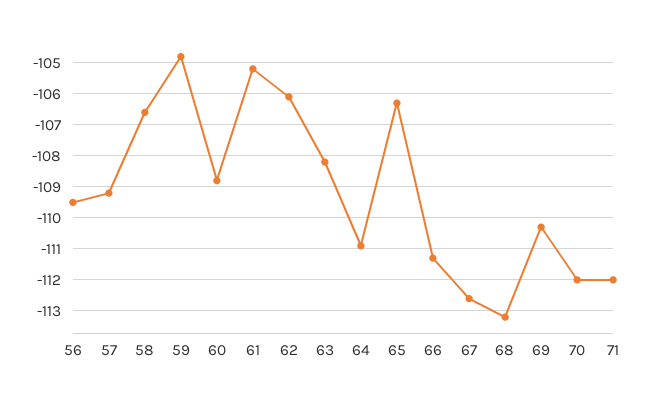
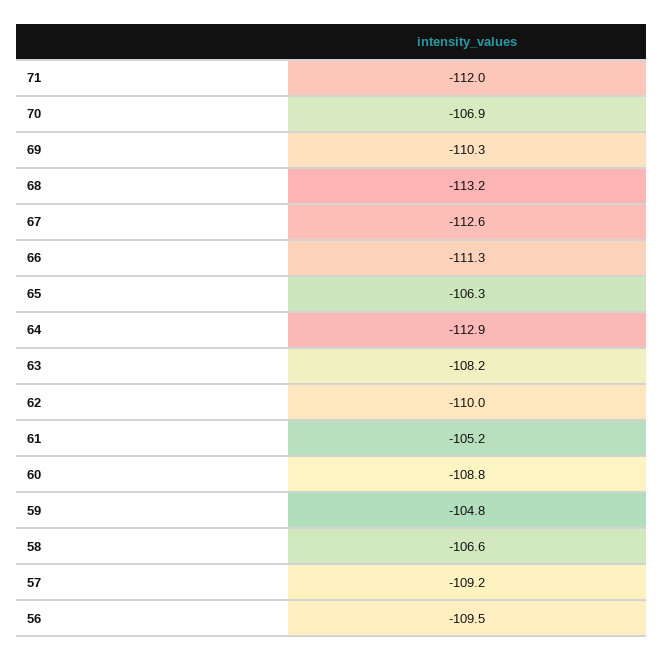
  {
    "56": -109.5,
    "57": -109.2,
    "58": -106.6,
    "59": -104.8,
    "60": -108.8,
    "61": -105.2,
-   "62": -106,
+   "62": -110,
    "63": -108.2,
-   "64": -111,
+   "64": -112.9,
    "65": -106.3,
    "66": -111.3,
    "67": -112.6,
    "68": -113.2,
    "69": -110.3,
-   "70": -112,
+   "70": -106.9,
    "71": -112
  }

